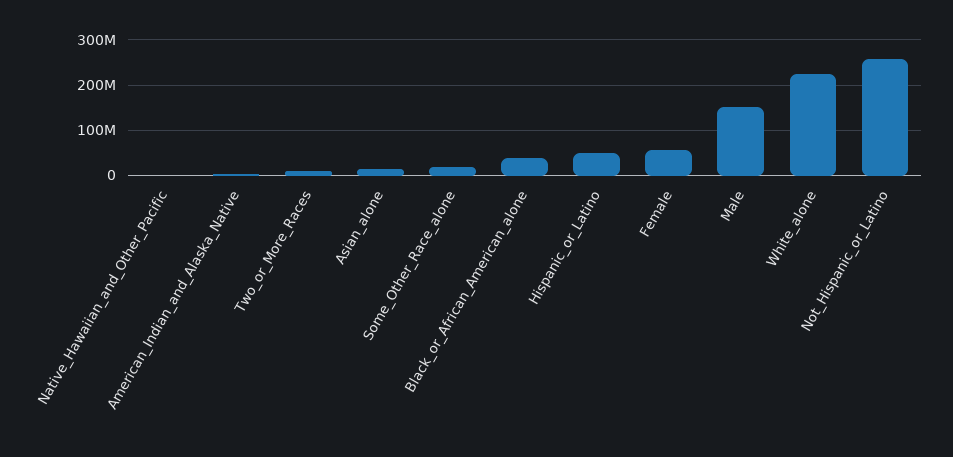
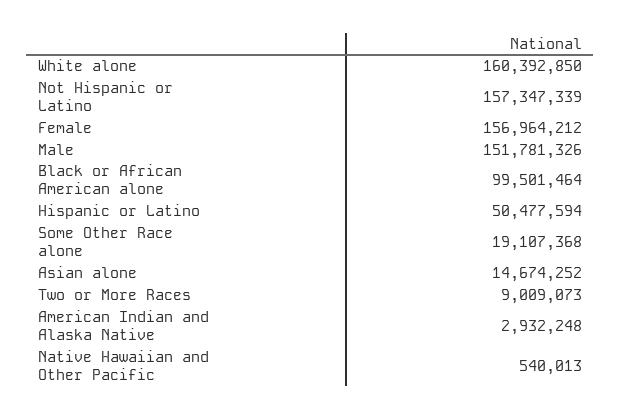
  {
    "Native_Hawaiian_and_Other_Pacific": 540013,
    "American_Indian_and_Alaska_Native": 2932248,
    "Two_or_More_Races": 9009073,
    "Asian_alone": 14674252,
    "Some_Other_Race_alone": 19107368,
-   "Black_or_African_American_alone": 40000000,
+   "Black_or_African_American_alone": 99501464,
    "Hispanic_or_Latino": 50477594,
-   "Female": 60000000,
+   "Female": 156964212,
    "Male": 151781326,
-   "White_alone": 220000000,
+   "White_alone": 160392850,
-   "Not_Hispanic_or_Latino": 260000000
+   "Not_Hispanic_or_Latino": 157347339
  }

